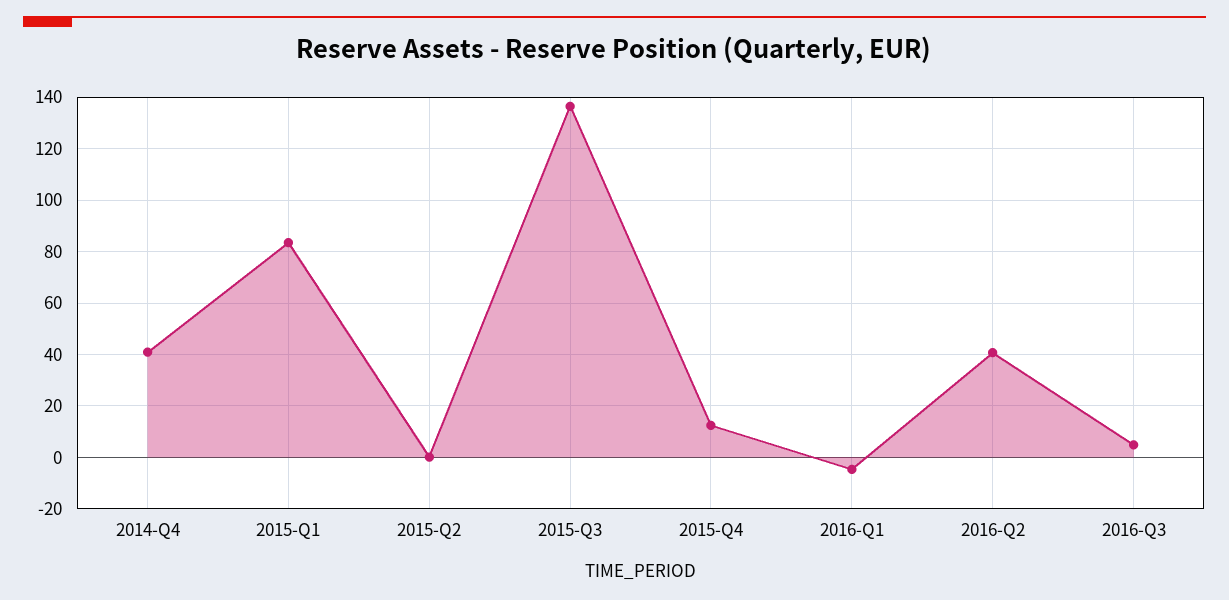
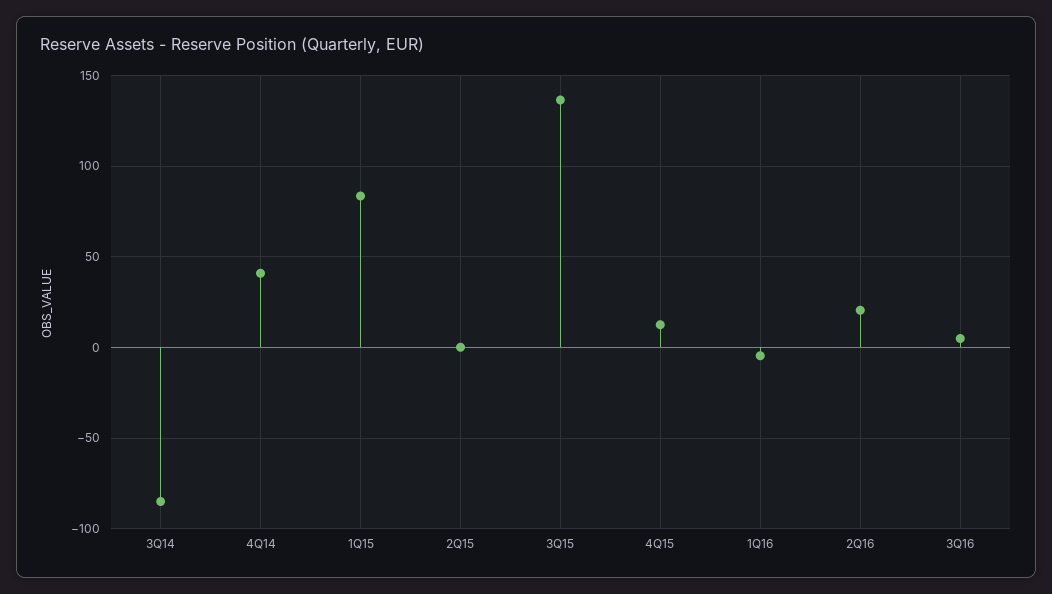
  {
    "2014-Q4": 40,
    "2015-Q1": 82.5,
    "2015-Q2": 0,
    "2015-Q3": 137.5,
    "2015-Q4": 12.5,
    "2016-Q1": -5,
-   "2016-Q2": 40,
+   "2016-Q2": 20,
-   "2016-Q3": 5
+   "2016-Q3": 5,
+   "3Q14": -85
  }

